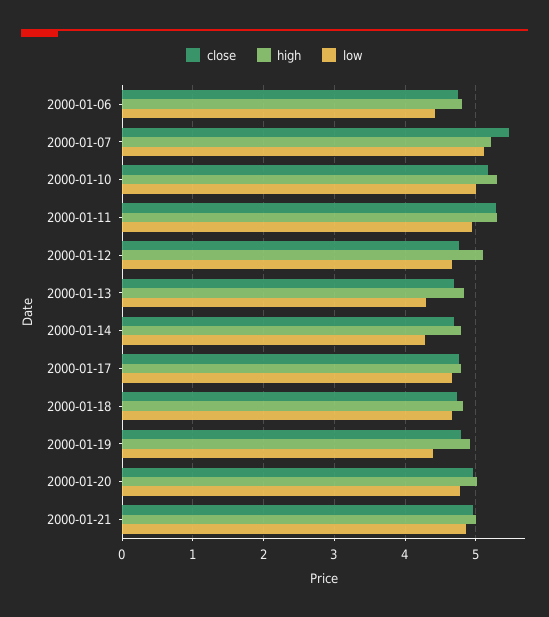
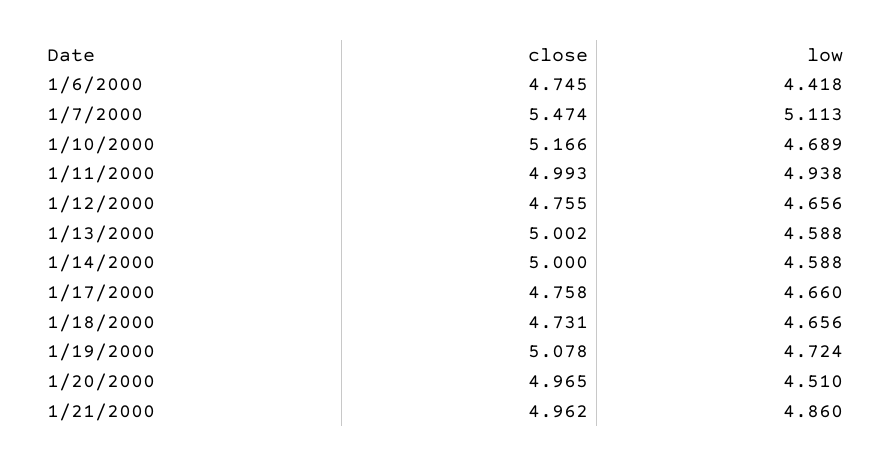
  {
    "close": {
      "2000-01-06": 4.745,
      "2000-01-07": 5.474,
      "2000-01-10": 5.166,
-     "2000-01-11": 5.3,
+     "2000-01-11": 4.993,
      "2000-01-12": 4.755,
-     "2000-01-13": 4.7,
+     "2000-01-13": 5.002,
-     "2000-01-14": 4.7,
+     "2000-01-14": 5,
      "2000-01-17": 4.758,
      "2000-01-18": 4.731,
-     "2000-01-19": 4.8,
+     "2000-01-19": 5.078,
      "2000-01-20": 4.965,
      "2000-01-21": 4.962
    },
-   "high": {
-     "2000-01-06": 4.8,
-     "2000-01-07": 5.2,
-     "2000-01-10": 5.3,
-     "2000-01-11": 5.3,
-     "2000-01-12": 5.1,
-     "2000-01-13": 4.8,
-     "2000-01-14": 4.8,
-     "2000-01-17": 4.8,
-     "2000-01-18": 4.8,
-     "2000-01-19": 4.9,
-     "2000-01-20": 5,
-     "2000-01-21": 5
-   },
    "low": {
      "2000-01-06": 4.418,
      "2000-01-07": 5.113,
-     "2000-01-10": 5,
+     "2000-01-10": 4.689,
      "2000-01-11": 4.938,
      "2000-01-12": 4.656,
-     "2000-01-13": 4.3,
+     "2000-01-13": 4.588,
-     "2000-01-14": 4.3,
+     "2000-01-14": 4.588,
      "2000-01-17": 4.66,
      "2000-01-18": 4.656,
-     "2000-01-19": 4.4,
+     "2000-01-19": 4.724,
-     "2000-01-20": 4.8,
+     "2000-01-20": 4.51,
      "2000-01-21": 4.86
    }
  }

